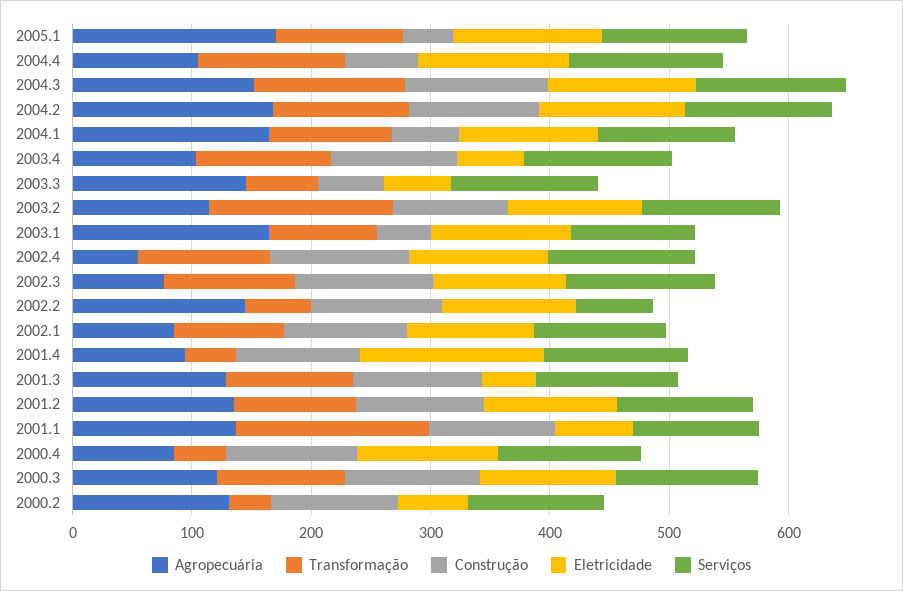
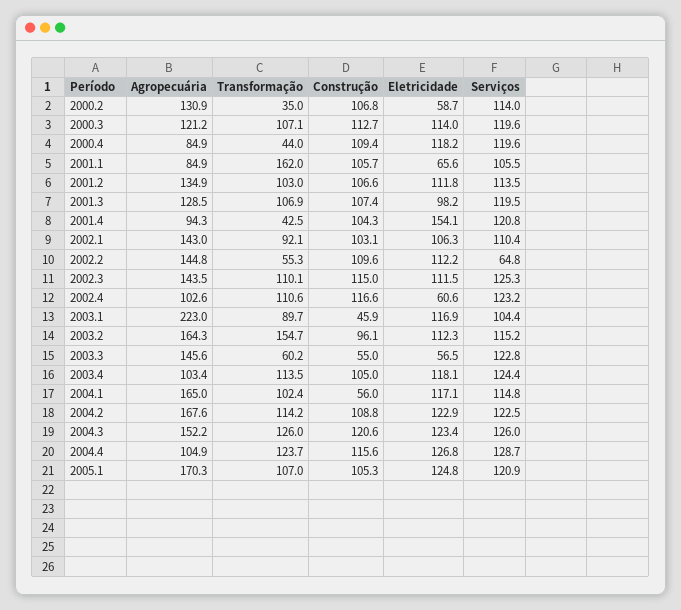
  {
    "Agropecuária": {
      "2005.1": 170.3,
      "2004.4": 104.9,
      "2004.3": 152.2,
      "2004.2": 167.6,
      "2004.1": 165,
      "2003.4": 103.4,
      "2003.3": 145.6,
-     "2003.2": 120,
+     "2003.2": 164.3,
-     "2003.1": 160,
+     "2003.1": 223,
-     "2002.4": 60,
+     "2002.4": 102.6,
-     "2002.3": 80,
+     "2002.3": 143.5,
      "2002.2": 144.8,
-     "2002.1": 80,
+     "2002.1": 143,
      "2001.4": 94.3,
      "2001.3": 128.5,
      "2001.2": 134.9,
-     "2001.1": 140,
+     "2001.1": 84.9,
      "2000.4": 84.9,
      "2000.3": 121.2,
      "2000.2": 130.9
    },
    "Transformação": {
      "2005.1": 107,
      "2004.4": 123.7,
      "2004.3": 126,
      "2004.2": 114.2,
      "2004.1": 102.4,
      "2003.4": 113.5,
      "2003.3": 60.2,
      "2003.2": 154.7,
      "2003.1": 89.7,
      "2002.4": 110.6,
      "2002.3": 110.1,
      "2002.2": 55.3,
      "2002.1": 92.1,
      "2001.4": 42.5,
      "2001.3": 106.9,
      "2001.2": 103,
      "2001.1": 162,
      "2000.4": 44,
      "2000.3": 107.1,
      "2000.2": 35
    },
    "Construção": {
-     "2005.1": 40,
+     "2005.1": 105.3,
-     "2004.4": 60,
+     "2004.4": 115.6,
      "2004.3": 120.6,
      "2004.2": 108.8,
      "2004.1": 56,
      "2003.4": 105,
      "2003.3": 55,
      "2003.2": 96.1,
      "2003.1": 45.9,
      "2002.4": 116.6,
      "2002.3": 115,
      "2002.2": 109.6,
      "2002.1": 103.1,
      "2001.4": 104.3,
      "2001.3": 107.4,
      "2001.2": 106.6,
      "2001.1": 105.7,
      "2000.4": 109.4,
      "2000.3": 112.7,
      "2000.2": 106.8
    },
    "Eletricidade": {
      "2005.1": 124.8,
      "2004.4": 126.8,
      "2004.3": 123.4,
      "2004.2": 122.9,
      "2004.1": 117.1,
-     "2003.4": 60,
+     "2003.4": 118.1,
      "2003.3": 56.5,
      "2003.2": 112.3,
      "2003.1": 116.9,
-     "2002.4": 120,
+     "2002.4": 60.6,
      "2002.3": 111.5,
      "2002.2": 112.2,
      "2002.1": 106.3,
      "2001.4": 154.1,
-     "2001.3": 40,
+     "2001.3": 98.2,
      "2001.2": 111.8,
      "2001.1": 65.6,
      "2000.4": 118.2,
      "2000.3": 114,
      "2000.2": 58.7
    },
    "Serviços": {
      "2005.1": 120.9,
      "2004.4": 128.7,
      "2004.3": 126,
      "2004.2": 122.5,
      "2004.1": 114.8,
      "2003.4": 124.4,
      "2003.3": 122.8,
      "2003.2": 115.2,
      "2003.1": 104.4,
      "2002.4": 123.2,
      "2002.3": 125.3,
      "2002.2": 64.8,
      "2002.1": 110.4,
      "2001.4": 120.8,
      "2001.3": 119.5,
      "2001.2": 113.5,
      "2001.1": 105.5,
      "2000.4": 119.6,
      "2000.3": 119.6,
      "2000.2": 114
    }
  }

